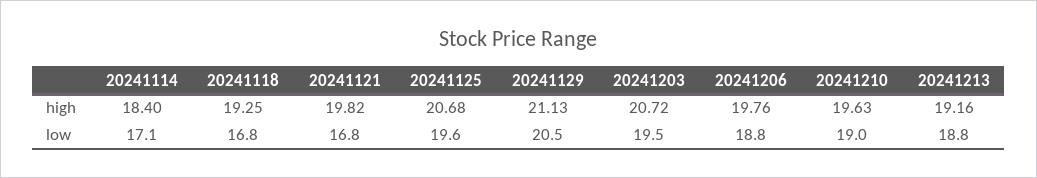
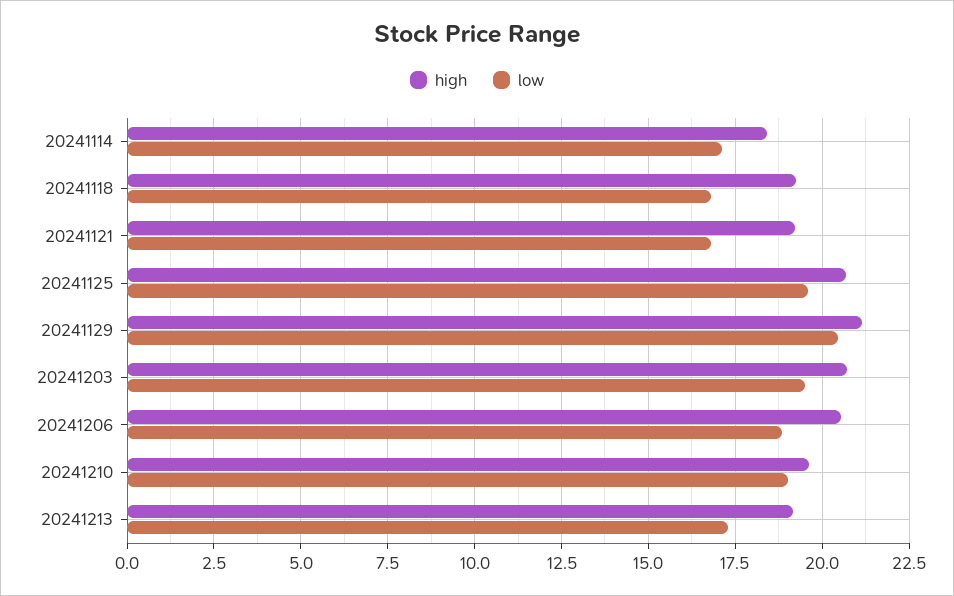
  {
    "high": {
      "20241114": 18.4,
      "20241118": 19.25,
-     "20241121": 19.82,
+     "20241121": 19.25,
      "20241125": 20.68,
      "20241129": 21.13,
      "20241203": 20.72,
-     "20241206": 19.76,
+     "20241206": 20.5,
      "20241210": 19.63,
      "20241213": 19.16
    },
    "low": {
      "20241114": 17.1,
      "20241118": 16.8,
      "20241121": 16.8,
      "20241125": 19.6,
      "20241129": 20.5,
      "20241203": 19.5,
      "20241206": 18.8,
      "20241210": 19,
-     "20241213": 18.8
+     "20241213": 17.25
    }
  }

